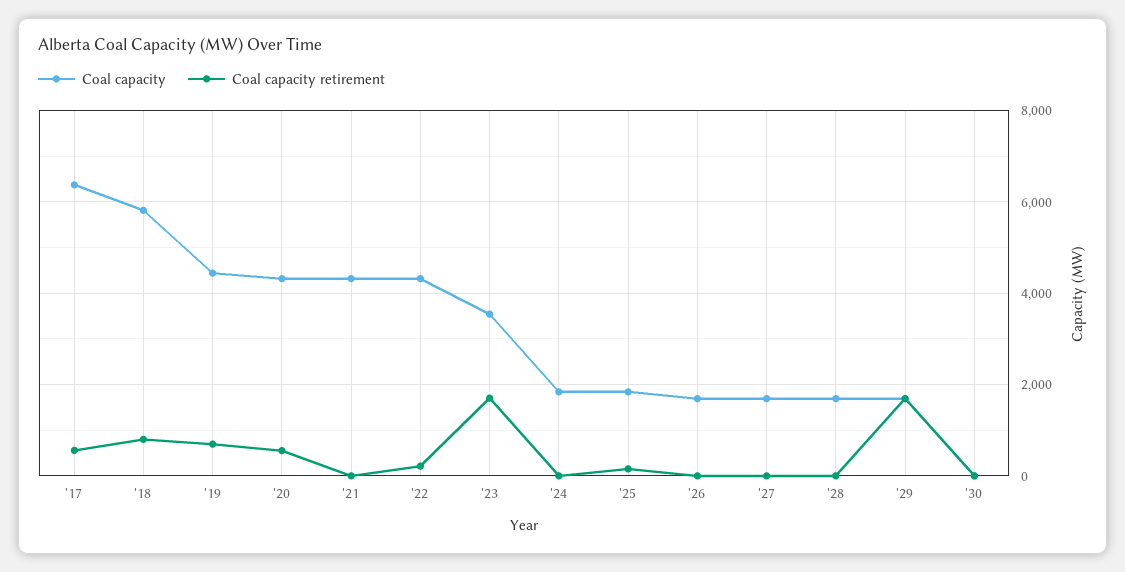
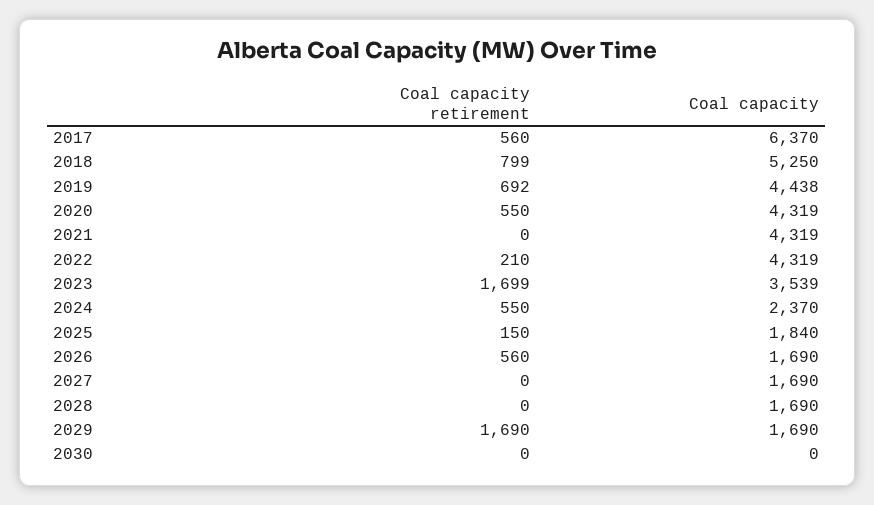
  {
    "Coal capacity": {
      "'17": 6370,
-     "'18": 5800,
+     "'18": 5250,
      "'19": 4438,
      "'20": 4319,
      "'21": 4319,
      "'22": 4319,
      "'23": 3539,
-     "'24": 1800,
+     "'24": 2370,
      "'25": 1840,
      "'26": 1690,
      "'27": 1690,
      "'28": 1690,
      "'29": 1690,
      "'30": 0
    },
    "Coal capacity retirement": {
      "'17": 560,
      "'18": 799,
      "'19": 692,
      "'20": 550,
      "'21": 0,
      "'22": 210,
      "'23": 1699,
-     "'24": 0,
+     "'24": 550,
      "'25": 150,
-     "'26": 0,
+     "'26": 560,
      "'27": 0,
      "'28": 0,
      "'29": 1690,
      "'30": 0
    }
  }

